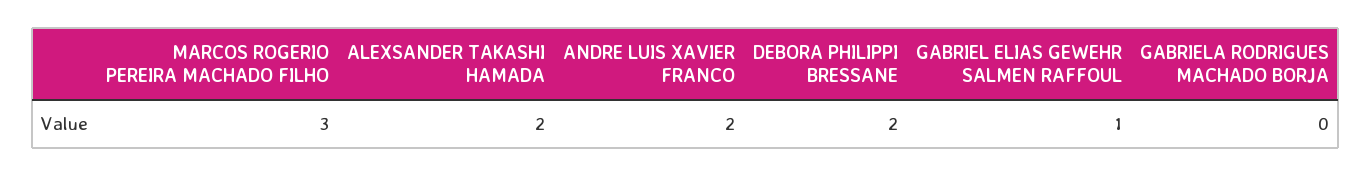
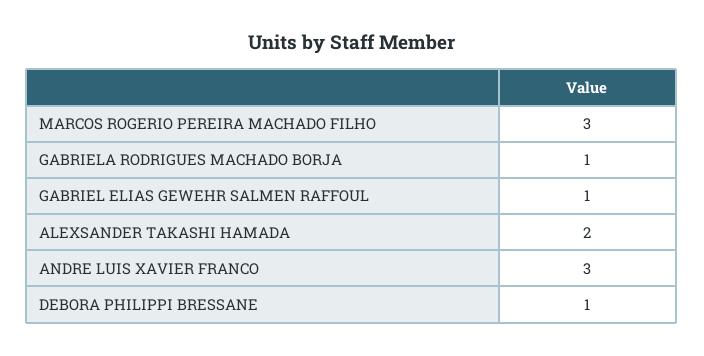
  {
    "MARCOS ROGERIO PEREIRA MACHADO FILHO": 3,
    "ALEXSANDER TAKASHI HAMADA": 2,
-   "ANDRE LUIS XAVIER FRANCO": 2,
+   "ANDRE LUIS XAVIER FRANCO": 3,
-   "DEBORA PHILIPPI BRESSANE": 2,
+   "DEBORA PHILIPPI BRESSANE": 1,
    "GABRIEL ELIAS GEWEHR SALMEN RAFFOUL": 1,
-   "GABRIELA RODRIGUES MACHADO BORJA": 0
+   "GABRIELA RODRIGUES MACHADO BORJA": 1
  }

